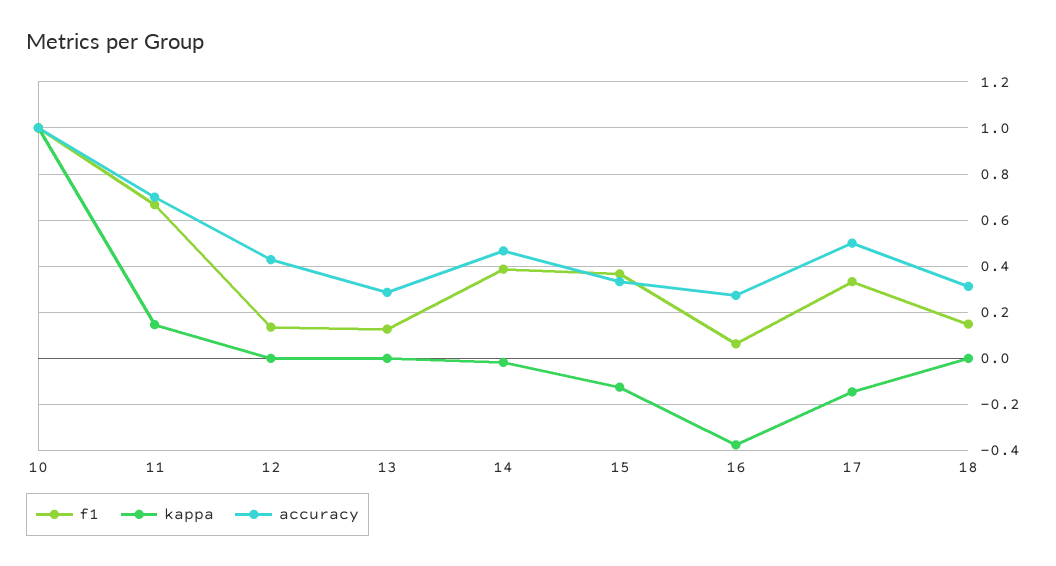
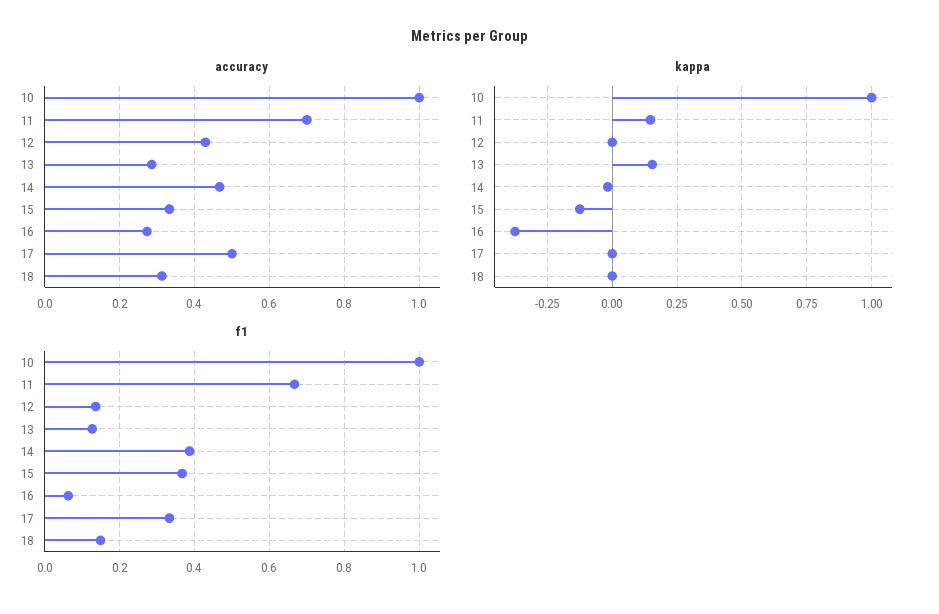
  {
    "f1": {
      "10": 1,
      "11": 0.66,
      "12": 0.14,
      "13": 0.12,
      "14": 0.38,
      "15": 0.36,
      "16": 0.06,
      "17": 0.34,
      "18": 0.14
    },
    "kappa": {
      "10": 1,
      "11": 0.15,
      "12": 0,
-     "13": 0,
+     "13": 0.15,
      "14": -0.025,
      "15": -0.125,
      "16": -0.375,
-     "17": -0.15,
+     "17": 0,
      "18": 0
    },
    "accuracy": {
      "10": 1,
      "11": 0.7,
      "12": 0.42,
      "13": 0.28,
      "14": 0.46,
      "15": 0.34,
      "16": 0.28,
      "17": 0.5,
      "18": 0.32
    }
  }

